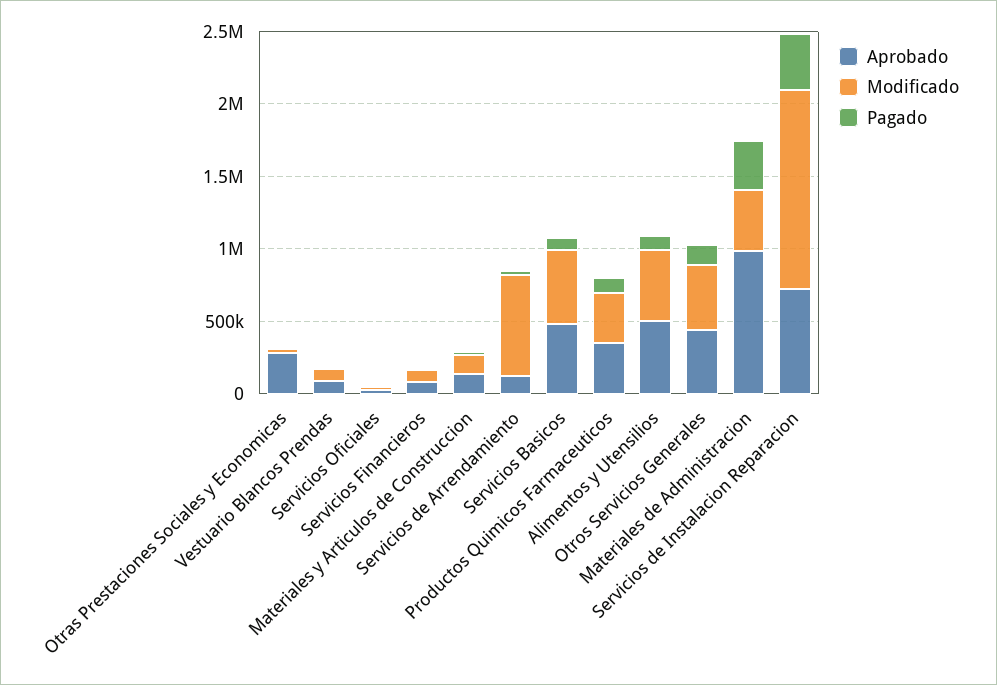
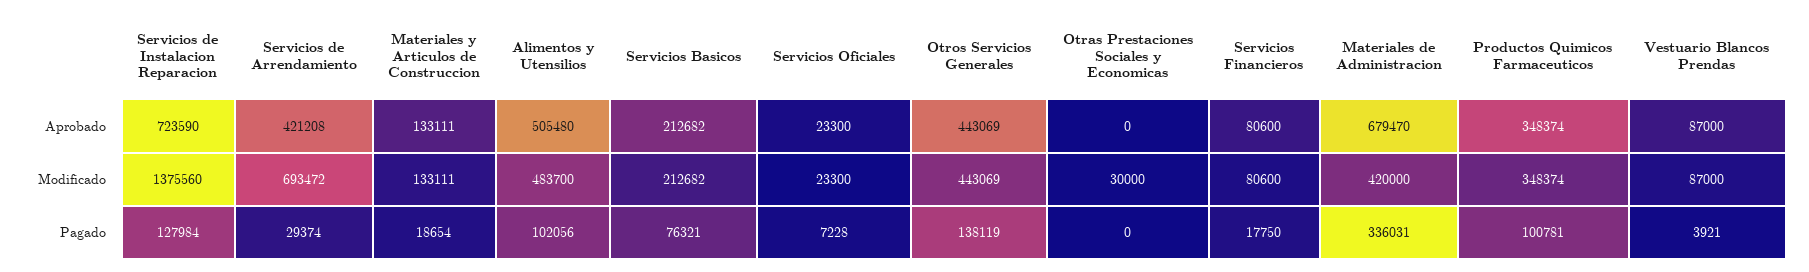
  {
    "Aprobado": {
-     "Otras Prestaciones Sociales y Economicas": 300000,
+     "Otras Prestaciones Sociales y Economicas": 0,
      "Vestuario Blancos Prendas": 87000,
      "Servicios Oficiales": 23300,
      "Servicios Financieros": 80600,
      "Materiales y Articulos de Construccion": 133111,
-     "Servicios de Arrendamiento": 100000,
+     "Servicios de Arrendamiento": 421208,
-     "Servicios Basicos": 500000,
+     "Servicios Basicos": 212682,
      "Productos Quimicos Farmaceuticos": 348374,
      "Alimentos y Utensilios": 505480,
      "Otros Servicios Generales": 443069,
-     "Materiales de Administracion": 1000000,
+     "Materiales de Administracion": 679470,
      "Servicios de Instalacion Reparacion": 723590
    },
    "Modificado": {
      "Otras Prestaciones Sociales y Economicas": 30000,
      "Vestuario Blancos Prendas": 87000,
      "Servicios Oficiales": 23300,
      "Servicios Financieros": 80600,
      "Materiales y Articulos de Construccion": 133111,
      "Servicios de Arrendamiento": 693472,
-     "Servicios Basicos": 500000,
+     "Servicios Basicos": 212682,
      "Productos Quimicos Farmaceuticos": 348374,
      "Alimentos y Utensilios": 483700,
      "Otros Servicios Generales": 443069,
      "Materiales de Administracion": 420000,
      "Servicios de Instalacion Reparacion": 1375560
    },
    "Pagado": {
      "Otras Prestaciones Sociales y Economicas": 0,
      "Vestuario Blancos Prendas": 3921,
      "Servicios Oficiales": 7228,
      "Servicios Financieros": 17750,
      "Materiales y Articulos de Construccion": 18654,
      "Servicios de Arrendamiento": 29374,
      "Servicios Basicos": 76321,
      "Productos Quimicos Farmaceuticos": 100781,
      "Alimentos y Utensilios": 102056,
      "Otros Servicios Generales": 138119,
      "Materiales de Administracion": 336031,
-     "Servicios de Instalacion Reparacion": 400000
+     "Servicios de Instalacion Reparacion": 127984
    }
  }

